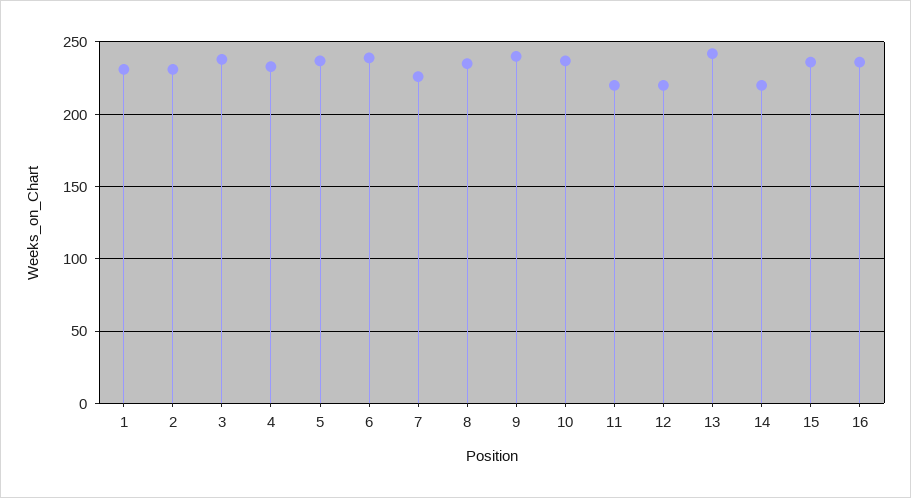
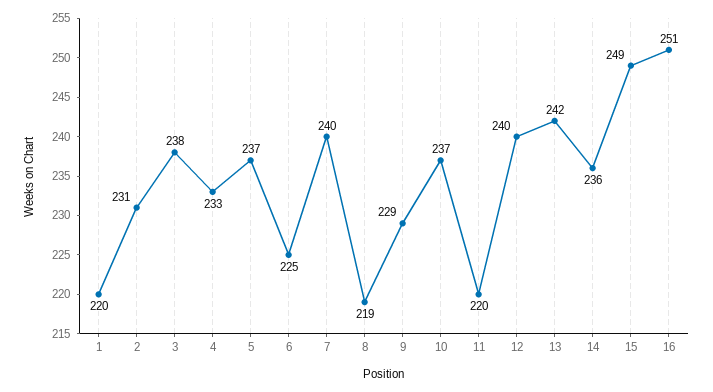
  {
-   "1": 230,
+   "1": 220,
    "2": 231,
    "3": 238,
    "4": 233,
    "5": 237,
-   "6": 240,
+   "6": 225,
-   "7": 225,
+   "7": 240,
-   "8": 235,
+   "8": 219,
-   "9": 240,
+   "9": 229,
    "10": 237,
    "11": 220,
-   "12": 220,
+   "12": 240,
    "13": 242,
-   "14": 220,
+   "14": 236,
-   "15": 235,
+   "15": 249,
-   "16": 235
+   "16": 251
  }

